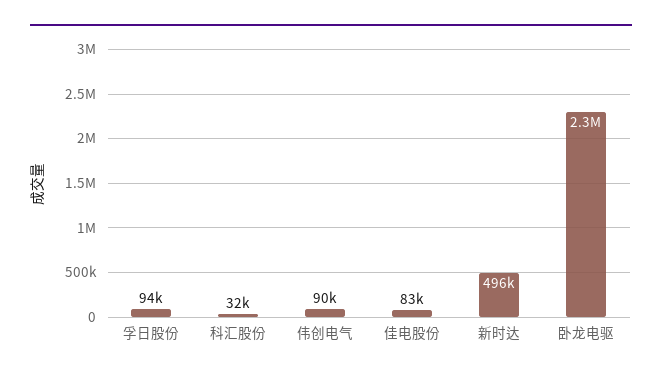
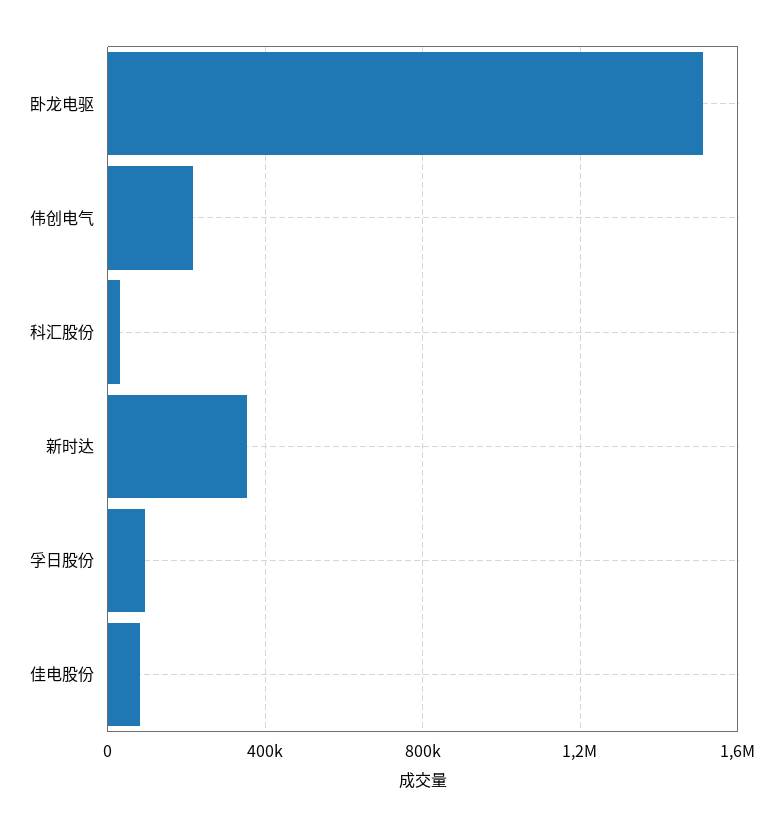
  {
    "孚日股份": 94000,
    "科汇股份": 32000,
-   "伟创电气": 90000,
+   "伟创电气": 200000,
    "佳电股份": 83000,
-   "新时达": 496000,
+   "新时达": 350000,
-   "卧龙电驱": 2300000
+   "卧龙电驱": 1500000
  }

